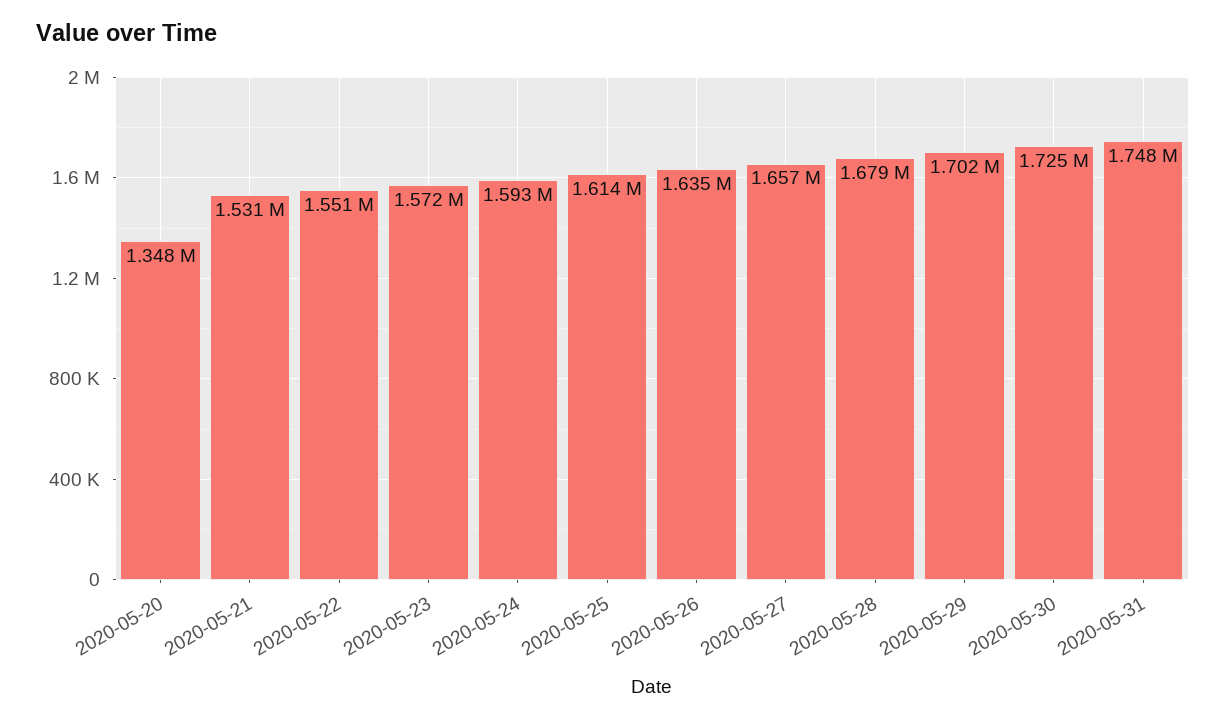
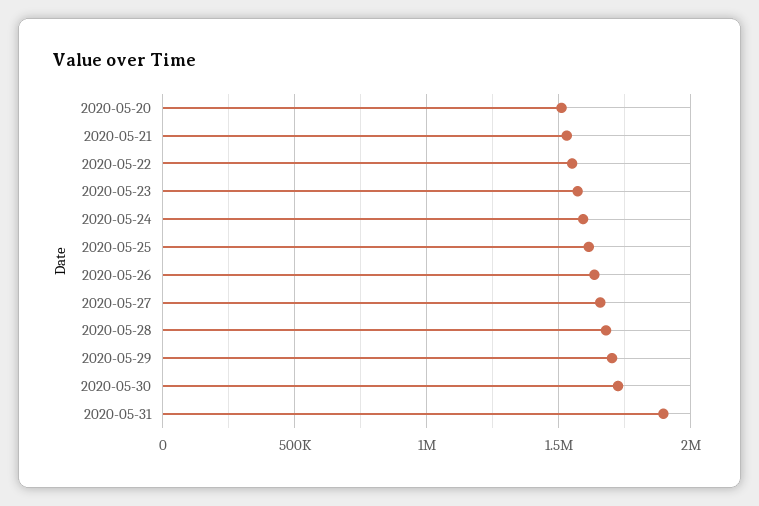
  {
-   "2020-05-20": 1348000,
+   "2020-05-20": 1500000,
    "2020-05-21": 1531000,
    "2020-05-22": 1551000,
    "2020-05-23": 1572000,
    "2020-05-24": 1593000,
    "2020-05-25": 1614000,
    "2020-05-26": 1635000,
    "2020-05-27": 1657000,
    "2020-05-28": 1679000,
    "2020-05-29": 1702000,
    "2020-05-30": 1725000,
-   "2020-05-31": 1748000
+   "2020-05-31": 1900000
  }

